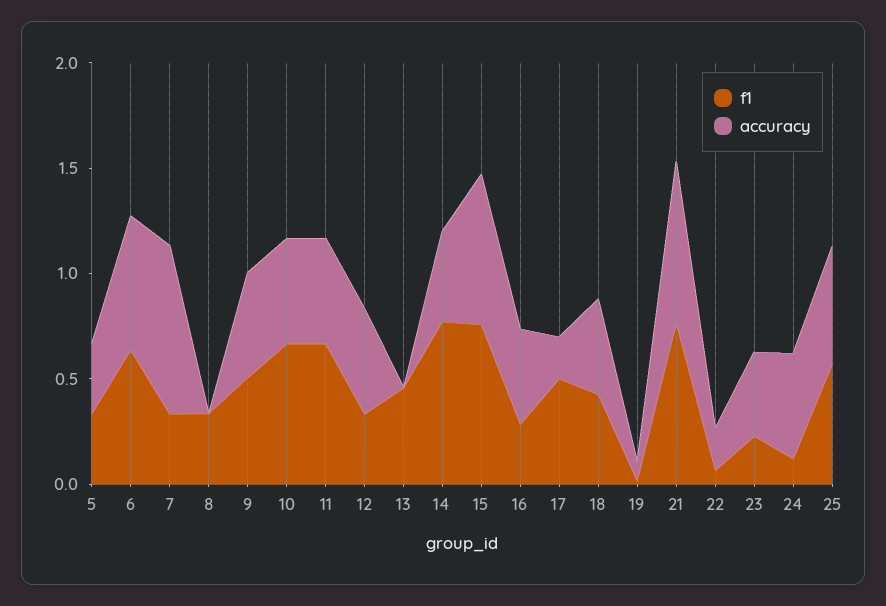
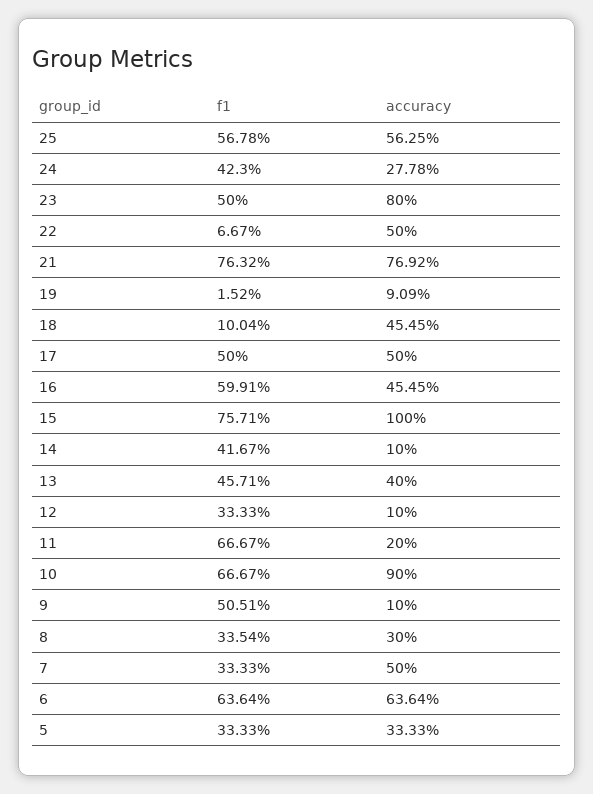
  {
    "f1": {
      "5": 0.3333,
      "6": 0.6364,
      "7": 0.3333,
      "8": 0.3354,
      "9": 0.5051,
      "10": 0.6667,
      "11": 0.6667,
      "12": 0.3333,
      "13": 0.4571,
-     "14": 0.8,
+     "14": 0.4167,
      "15": 0.7571,
-     "16": 0.3,
+     "16": 0.5991,
      "17": 0.5,
-     "18": 0.4,
+     "18": 0.1004,
      "19": 0.0152,
      "21": 0.7632,
      "22": 0.0667,
-     "23": 0.2,
+     "23": 0.5,
-     "24": 0.1,
+     "24": 0.423,
      "25": 0.5678
    },
    "accuracy": {
      "5": 0.3333,
      "6": 0.6364,
-     "7": 0.8,
+     "7": 0.5,
-     "8": 0,
+     "8": 0.3,
-     "9": 0.5,
+     "9": 0.1,
-     "10": 0.5,
+     "10": 0.9,
-     "11": 0.5,
+     "11": 0.2,
-     "12": 0.5,
+     "12": 0.1,
-     "13": 0,
+     "13": 0.4,
-     "14": 0.4,
+     "14": 0.1,
-     "15": 0.7,
+     "15": 1,
      "16": 0.4545,
-     "17": 0.2,
+     "17": 0.5,
      "18": 0.4545,
      "19": 0.0909,
      "21": 0.7692,
-     "22": 0.2,
+     "22": 0.5,
-     "23": 0.4,
+     "23": 0.8,
-     "24": 0.5,
+     "24": 0.2778,
      "25": 0.5625
    }
  }

